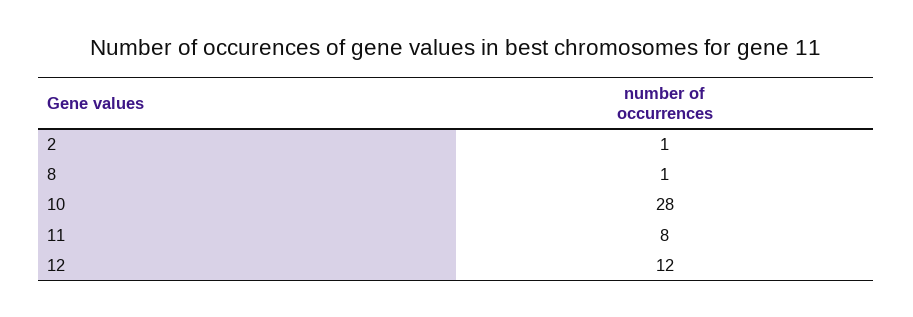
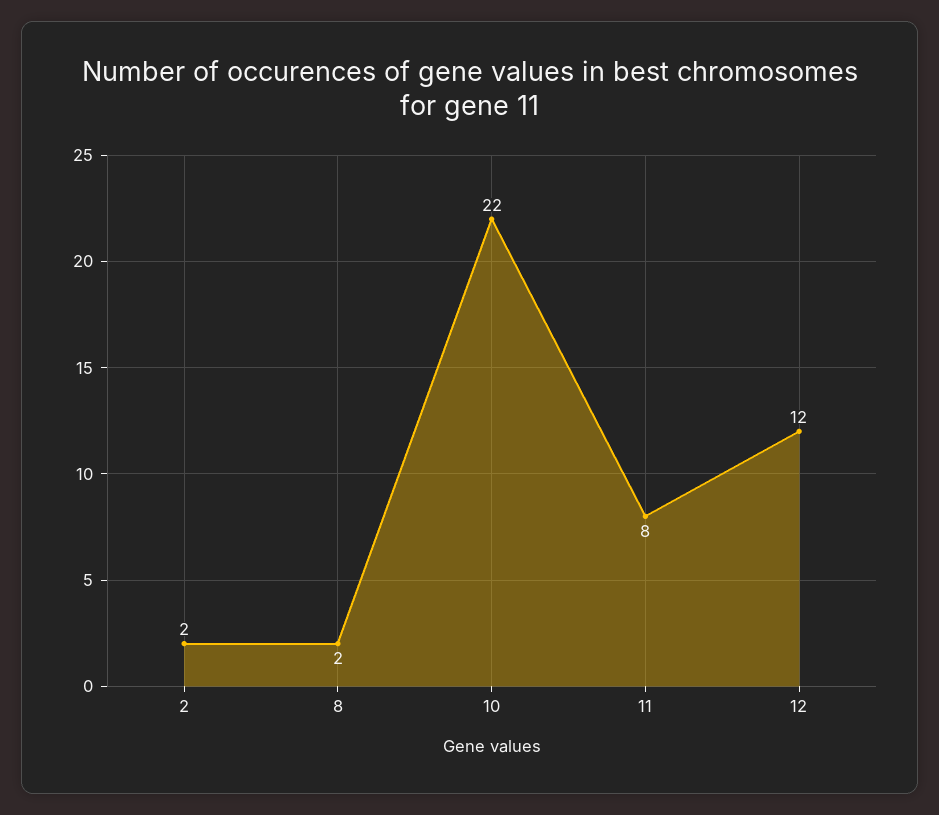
  {
-   "2": 1,
+   "2": 2,
-   "8": 1,
+   "8": 2,
-   "10": 28,
+   "10": 22,
    "11": 8,
    "12": 12
  }

